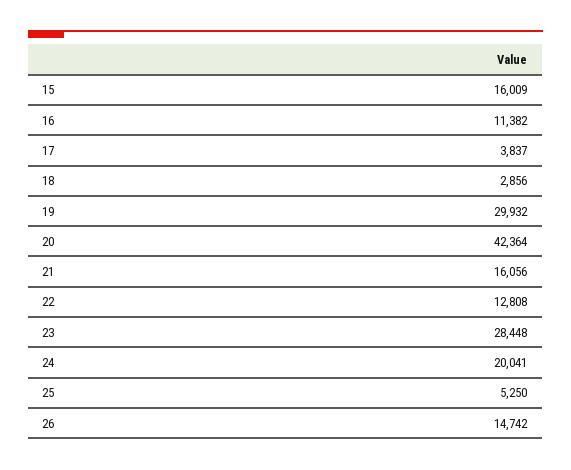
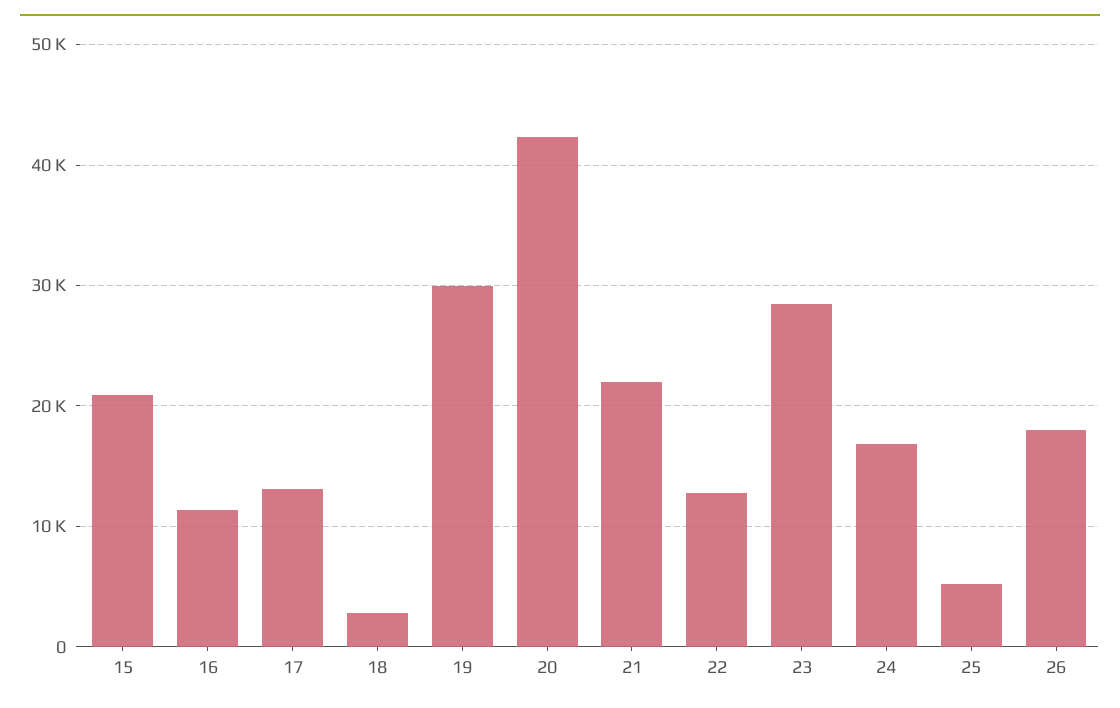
  {
-   "15": 16009,
+   "15": 21000,
    "16": 11382,
-   "17": 3837,
+   "17": 13000,
    "18": 2856,
    "19": 29932,
    "20": 42364,
-   "21": 16056,
+   "21": 22000,
    "22": 12808,
    "23": 28448,
-   "24": 20041,
+   "24": 17000,
    "25": 5250,
-   "26": 14742
+   "26": 18000
  }

